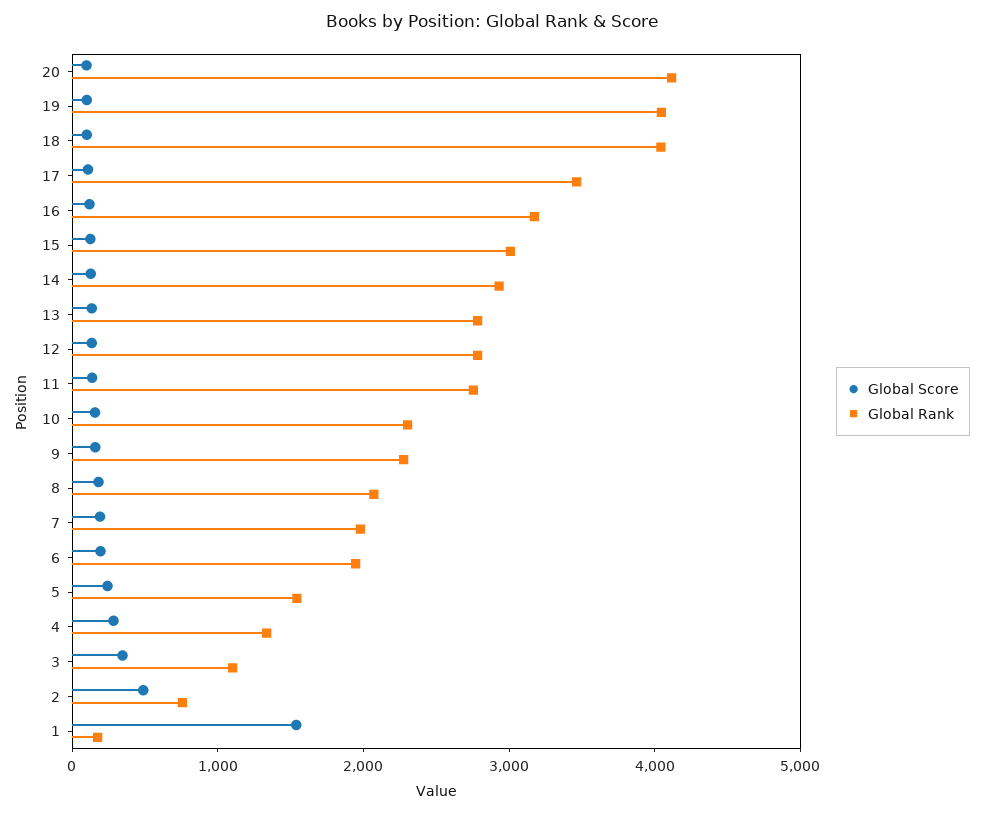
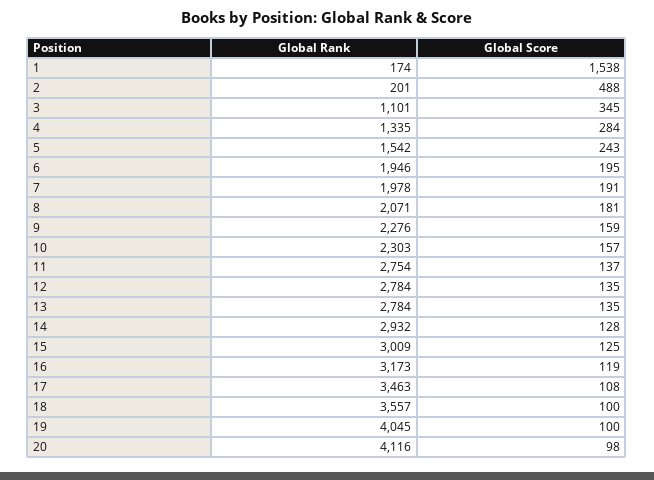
  {
    "Global Score": {
      "20": 98,
      "19": 100,
      "18": 100,
      "17": 108,
      "16": 119,
      "15": 125,
      "14": 128,
      "13": 135,
      "12": 135,
      "11": 137,
      "10": 157,
      "9": 159,
      "8": 181,
      "7": 191,
      "6": 195,
      "5": 243,
      "4": 284,
      "3": 345,
      "2": 488,
      "1": 1538
    },
    "Global Rank": {
      "20": 4116,
      "19": 4045,
-     "18": 4000,
+     "18": 3557,
      "17": 3463,
      "16": 3173,
      "15": 3009,
      "14": 2932,
      "13": 2784,
      "12": 2784,
      "11": 2754,
      "10": 2303,
      "9": 2276,
      "8": 2071,
      "7": 1978,
      "6": 1946,
      "5": 1542,
      "4": 1335,
      "3": 1101,
-     "2": 800,
+     "2": 201,
      "1": 174
    }
  }

